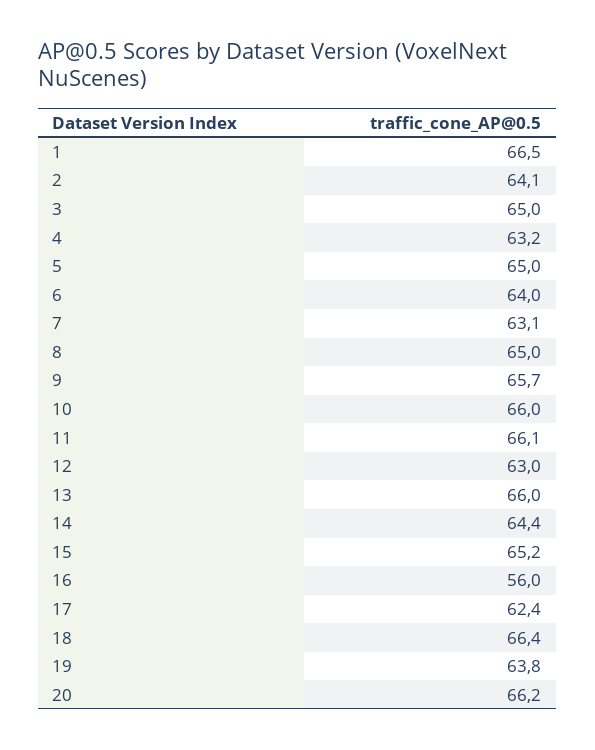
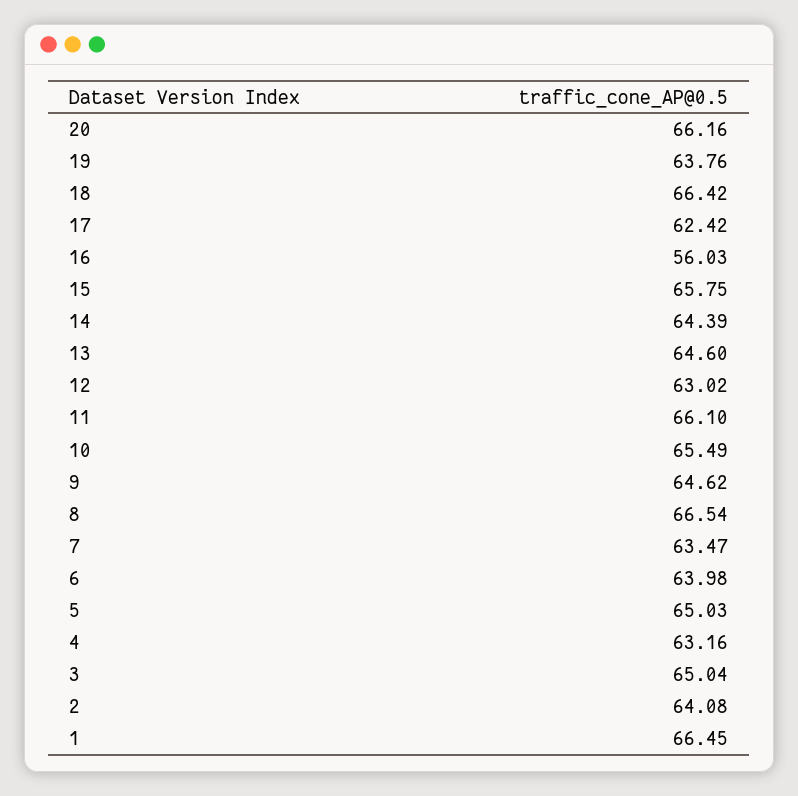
  {
    "1": 66.45,
    "2": 64.08,
    "3": 65.04,
    "4": 63.16,
    "5": 65.03,
    "6": 63.98,
-   "7": 63.1,
+   "7": 63.47,
-   "8": 65,
+   "8": 66.54,
-   "9": 65.7,
+   "9": 64.62,
-   "10": 66,
+   "10": 65.49,
    "11": 66.1,
    "12": 63.02,
-   "13": 66,
+   "13": 64.6,
    "14": 64.39,
-   "15": 65.2,
+   "15": 65.75,
    "16": 56.03,
    "17": 62.42,
    "18": 66.42,
    "19": 63.76,
    "20": 66.16
  }

